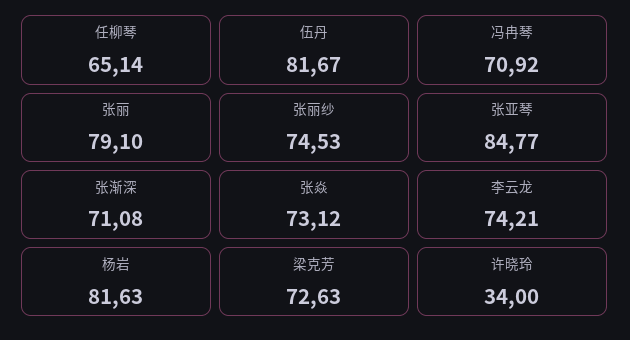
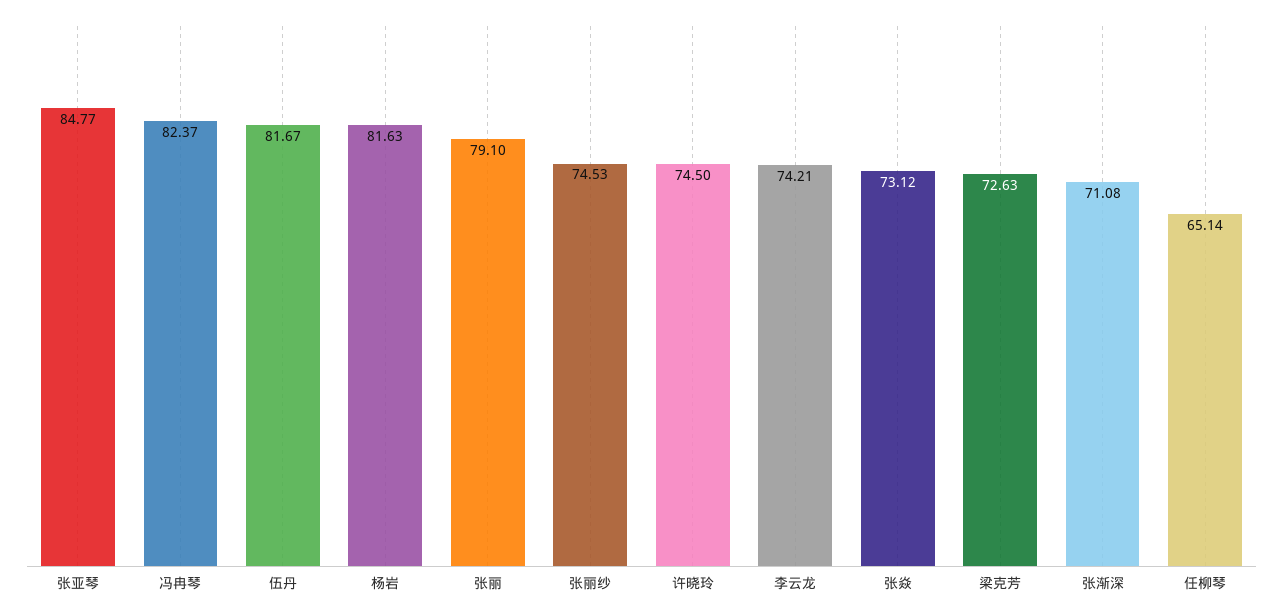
  {
    "任柳琴": 65.14,
    "伍丹": 81.67,
-   "冯冉琴": 70.92,
+   "冯冉琴": 82.37,
    "张丽": 79.1,
    "张丽纱": 74.53,
    "张亚琴": 84.77,
    "张渐深": 71.08,
    "张焱": 73.12,
    "李云龙": 74.21,
    "杨岩": 81.63,
    "梁克芳": 72.63,
-   "许晓玲": 34
+   "许晓玲": 74.5
  }

